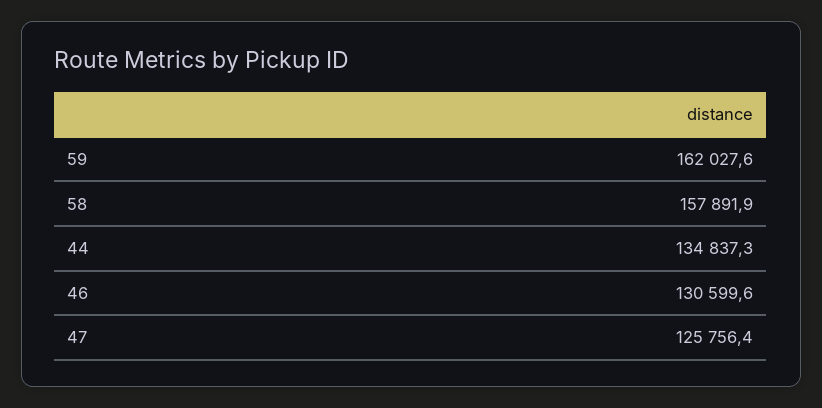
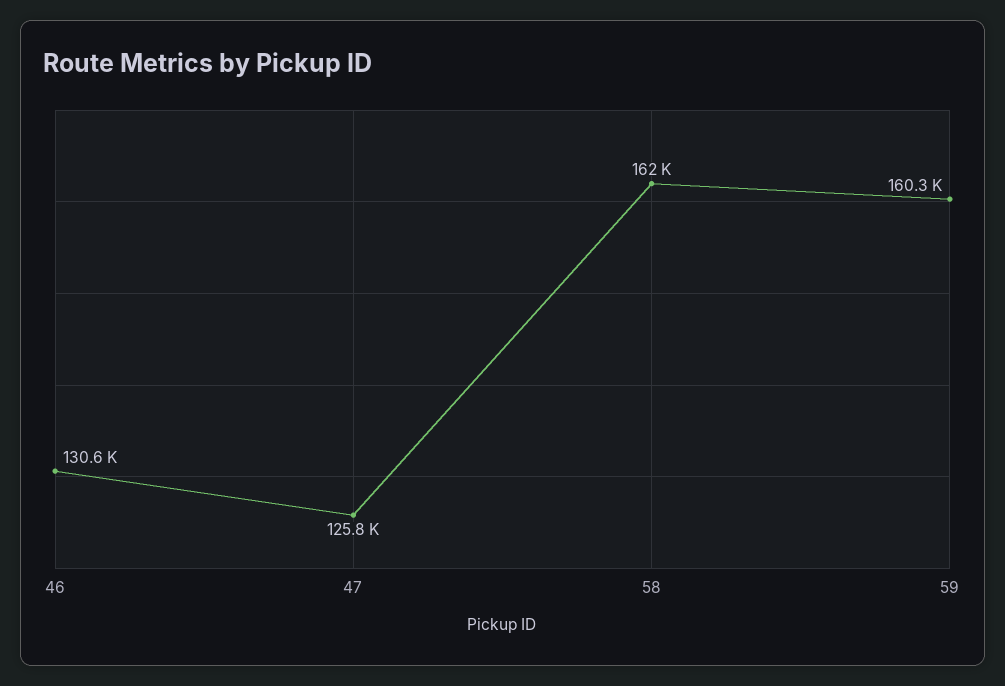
  {
-   "59": 162027.6,
+   "59": 160300,
-   "58": 157891.9,
+   "58": 162000,
-   "44": 134837.3,
    "46": 130599.6,
    "47": 125756.4
  }

